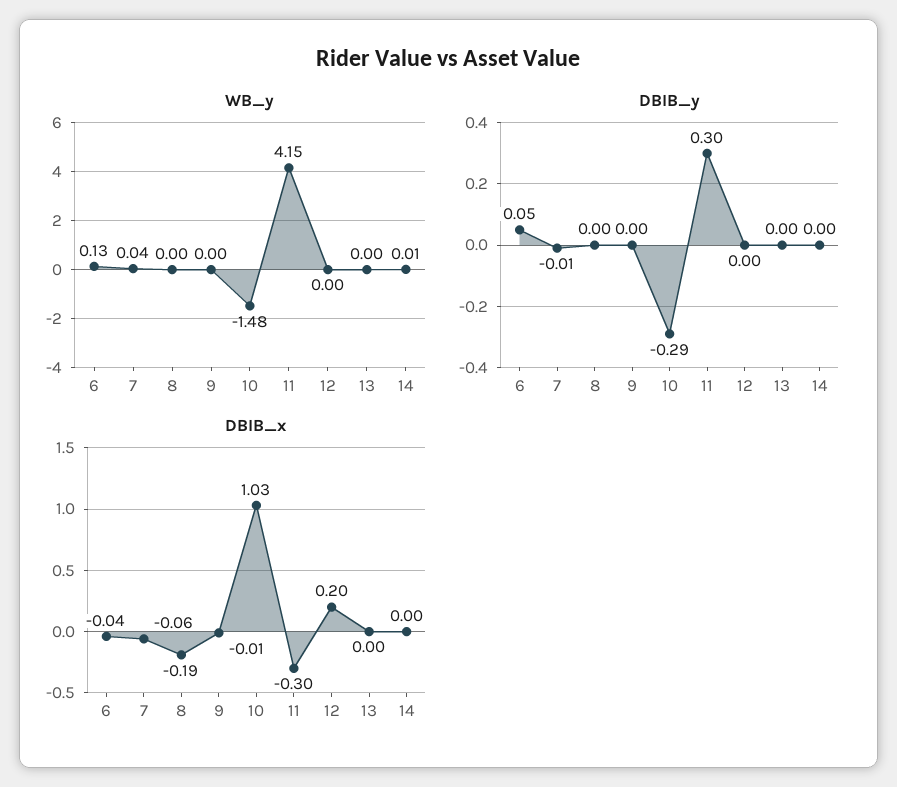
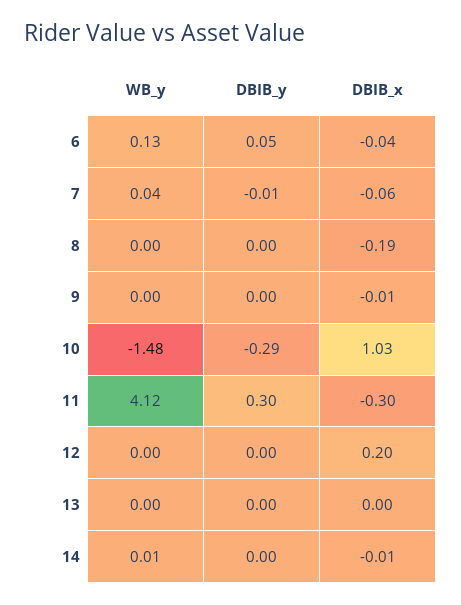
  {
    "WB_y": {
      "6": 0.13,
      "7": 0.04,
      "8": 0,
      "9": 0,
      "10": -1.48,
-     "11": 4.15,
+     "11": 4.12,
      "12": 0,
      "13": 0,
      "14": 0.01
    },
    "DBIB_y": {
      "6": 0.05,
      "7": -0.01,
      "8": 0,
      "9": 0,
      "10": -0.29,
      "11": 0.3,
      "12": 0,
      "13": 0,
      "14": 0
    },
    "DBIB_x": {
      "6": -0.04,
      "7": -0.06,
      "8": -0.19,
      "9": -0.01,
      "10": 1.03,
      "11": -0.3,
      "12": 0.2,
      "13": 0,
-     "14": 0
+     "14": -0.01
    }
  }

